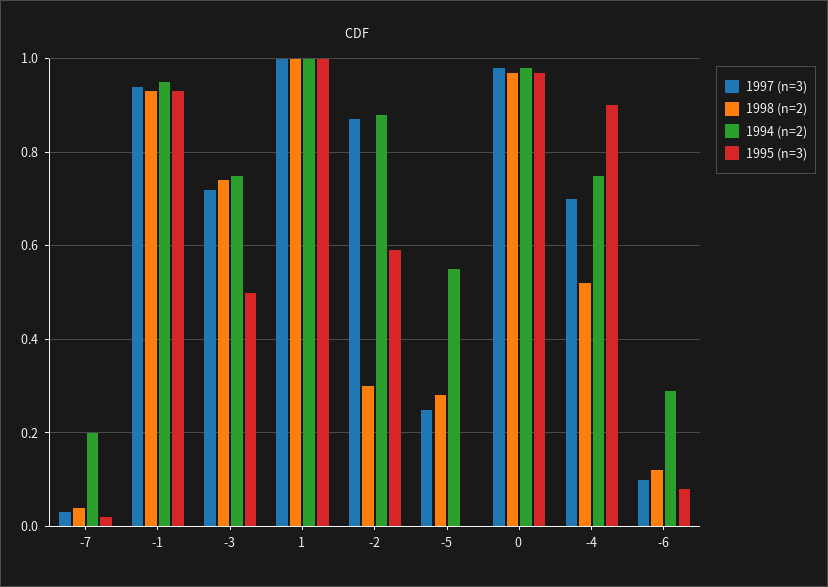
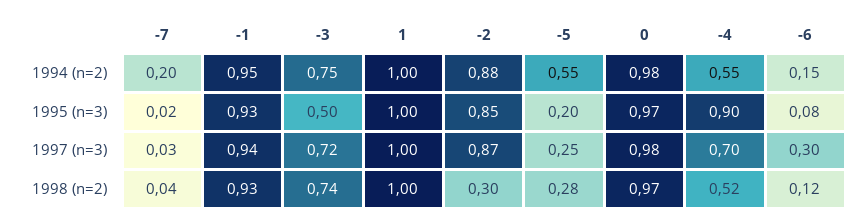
  {
    "1997 (n=3)": {
      "-7": 0.03,
      "-1": 0.94,
      "-3": 0.72,
      "1": 1,
      "-2": 0.87,
      "-5": 0.25,
      "0": 0.98,
      "-4": 0.7,
-     "-6": 0.1
+     "-6": 0.3
    },
    "1998 (n=2)": {
      "-7": 0.04,
      "-1": 0.93,
      "-3": 0.74,
      "1": 1,
      "-2": 0.3,
      "-5": 0.28,
      "0": 0.97,
      "-4": 0.52,
      "-6": 0.12
    },
    "1994 (n=2)": {
      "-7": 0.2,
      "-1": 0.95,
      "-3": 0.75,
      "1": 1,
      "-2": 0.88,
      "-5": 0.55,
      "0": 0.98,
-     "-4": 0.75,
+     "-4": 0.55,
-     "-6": 0.3
+     "-6": 0.15
    },
    "1995 (n=3)": {
      "-7": 0.02,
      "-1": 0.93,
      "-3": 0.5,
      "1": 1,
-     "-2": 0.6,
+     "-2": 0.85,
-     "-5": 0,
+     "-5": 0.2,
      "0": 0.97,
      "-4": 0.9,
      "-6": 0.08
    }
  }

